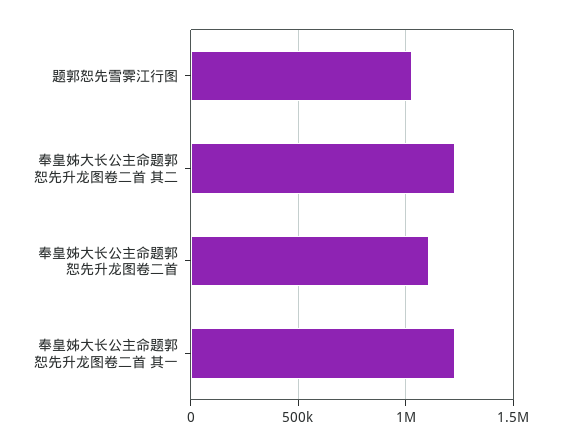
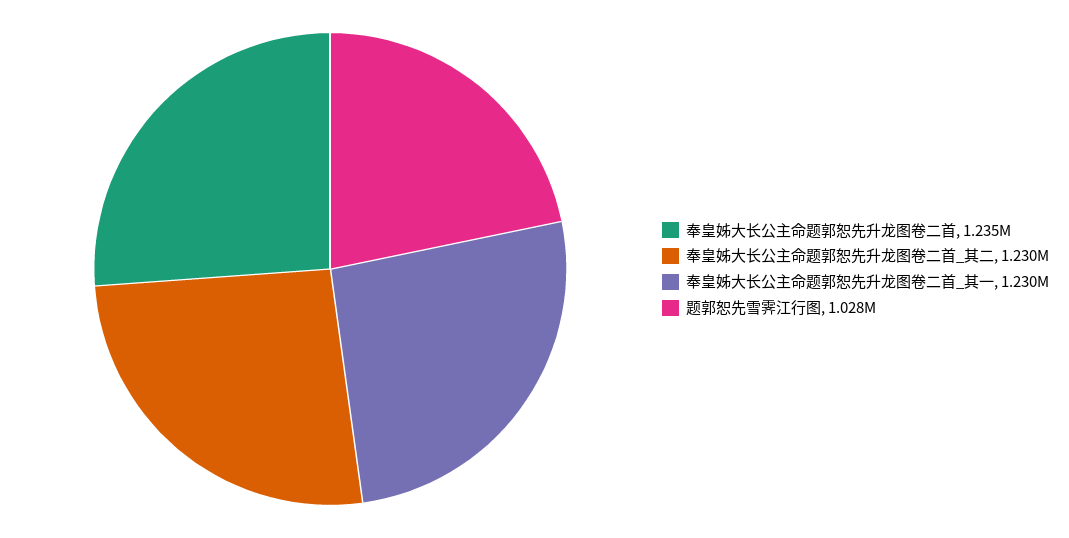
  {
    "题郭恕先雪霁江行图": 1028000,
    "奉皇姊大长公主命题郭恕先升龙图卷二首 其二": 1230000,
-   "奉皇姊大长公主命题郭恕先升龙图卷二首": 1100000,
+   "奉皇姊大长公主命题郭恕先升龙图卷二首": 1235000,
    "奉皇姊大长公主命题郭恕先升龙图卷二首 其一": 1230000
  }

